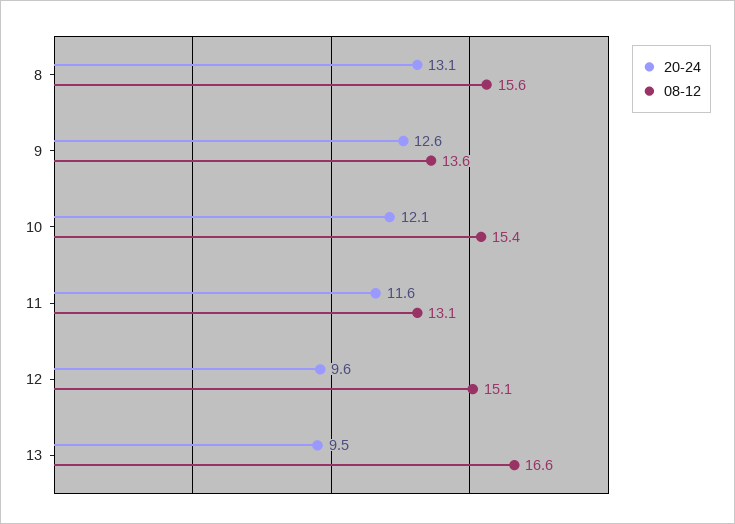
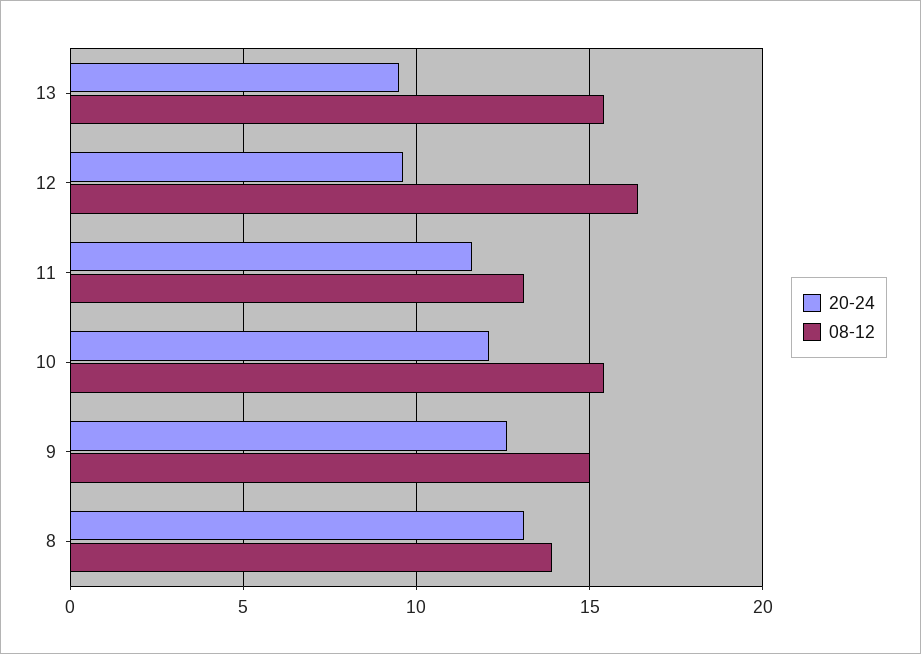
  {
    "20-24": {
      "8": 13.1,
      "9": 12.6,
      "10": 12.1,
      "11": 11.6,
      "12": 9.6,
      "13": 9.5
    },
    "08-12": {
-     "8": 15.6,
+     "8": 14,
-     "9": 13.6,
+     "9": 15,
      "10": 15.4,
      "11": 13.1,
-     "12": 15.1,
+     "12": 16.5,
-     "13": 16.6
+     "13": 15.5
    }
  }

